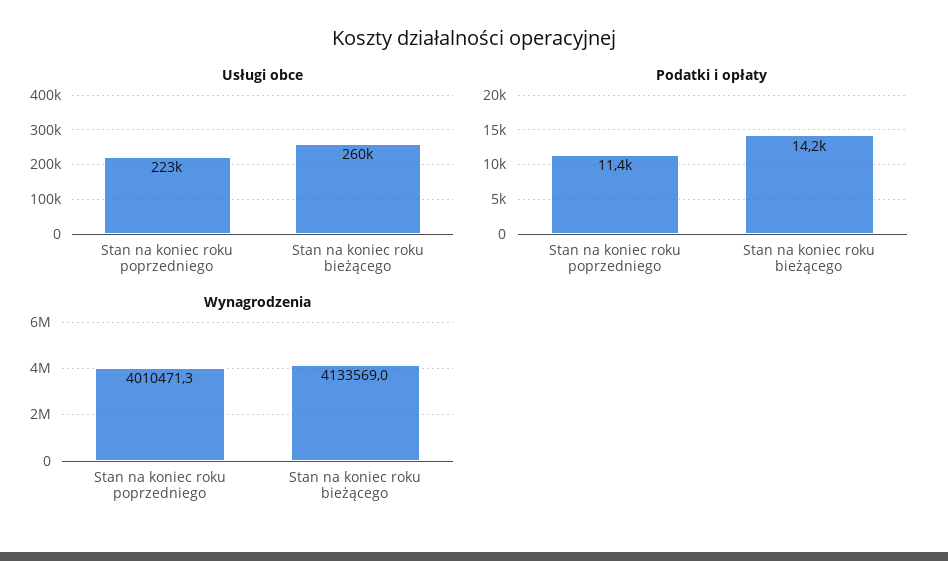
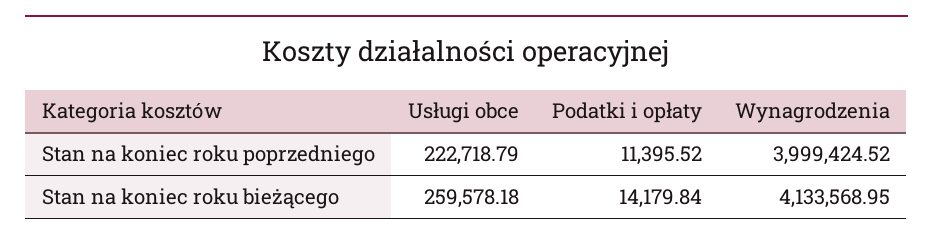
  {
    "Usługi obce": {
      "Stan na koniec roku poprzedniego": 222718.79,
      "Stan na koniec roku bieżącego": 259578.18
    },
    "Podatki i opłaty": {
      "Stan na koniec roku poprzedniego": 11395.52,
      "Stan na koniec roku bieżącego": 14179.84
    },
    "Wynagrodzenia": {
-     "Stan na koniec roku poprzedniego": 4010471.3,
+     "Stan na koniec roku poprzedniego": 3999424.52,
      "Stan na koniec roku bieżącego": 4133568.95
    }
  }

